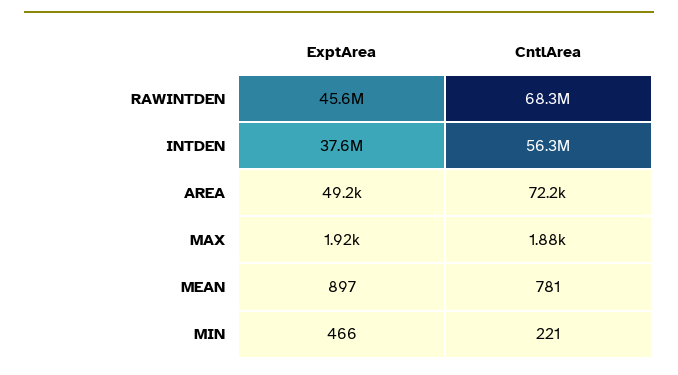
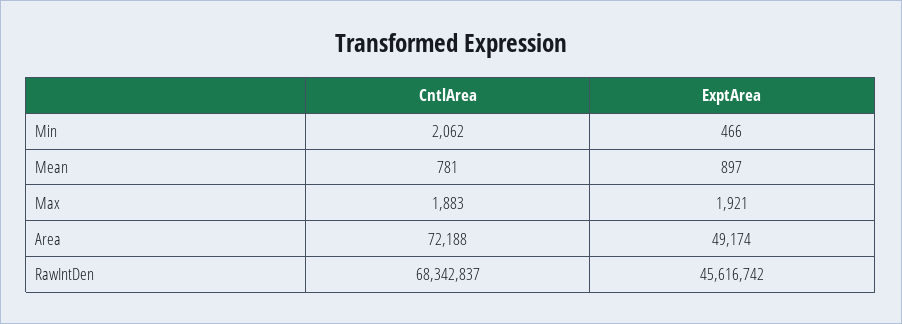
  {
    "ExptArea": {
      "RAWINTDEN": 45616742,
-     "INTDEN": 37600000,
      "AREA": 49174,
      "MAX": 1921,
      "MEAN": 897,
      "MIN": 466
    },
    "CntlArea": {
      "RAWINTDEN": 68342837,
-     "INTDEN": 56300000,
      "AREA": 72188,
      "MAX": 1883,
      "MEAN": 781,
-     "MIN": 221
+     "MIN": 2062
    }
  }

